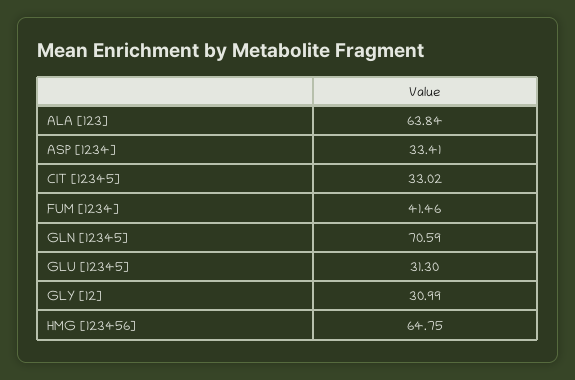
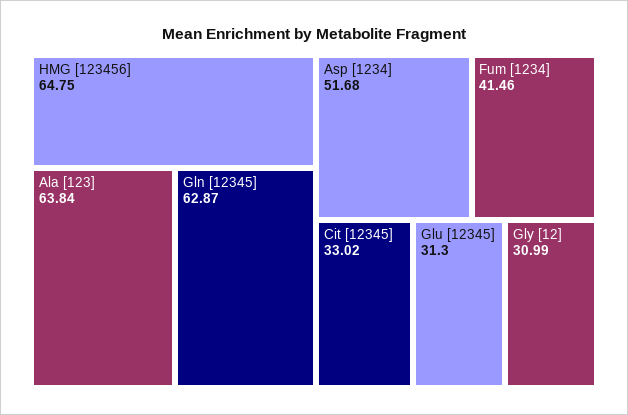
  {
    "ALA [123]": 63.84,
-   "ASP [1234]": 33.41,
+   "ASP [1234]": 51.68,
    "CIT [12345]": 33.02,
    "FUM [1234]": 41.46,
-   "GLN [12345]": 70.59,
+   "GLN [12345]": 62.87,
    "GLU [12345]": 31.3,
    "GLY [12]": 30.99,
    "HMG [123456]": 64.75
  }

